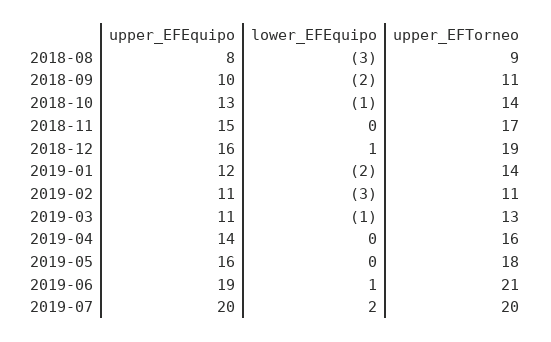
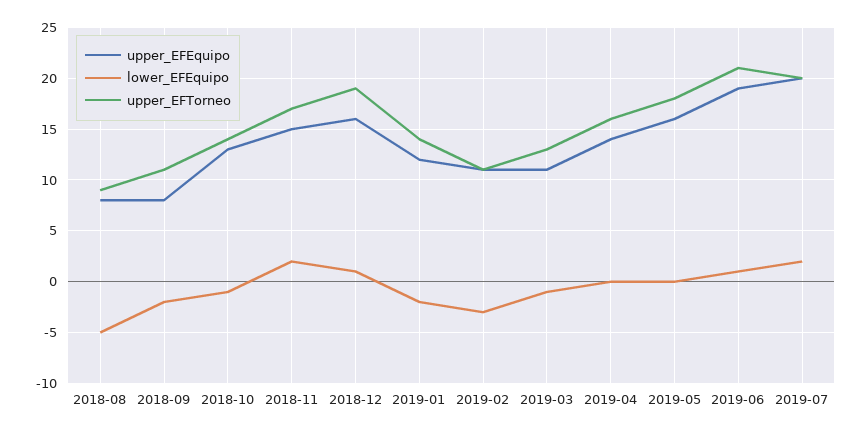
  {
    "upper_EFEquipo": {
      "2018-08": 8,
-     "2018-09": 10,
+     "2018-09": 8,
      "2018-10": 13,
      "2018-11": 15,
      "2018-12": 16,
      "2019-01": 12,
      "2019-02": 11,
      "2019-03": 11,
      "2019-04": 14,
      "2019-05": 16,
      "2019-06": 19,
      "2019-07": 20
    },
    "lower_EFEquipo": {
-     "2018-08": -3,
+     "2018-08": -5,
      "2018-09": -2,
      "2018-10": -1,
-     "2018-11": 0,
+     "2018-11": 2,
      "2018-12": 1,
      "2019-01": -2,
      "2019-02": -3,
      "2019-03": -1,
      "2019-04": 0,
      "2019-05": 0,
      "2019-06": 1,
      "2019-07": 2
    },
    "upper_EFTorneo": {
      "2018-08": 9,
      "2018-09": 11,
      "2018-10": 14,
      "2018-11": 17,
      "2018-12": 19,
      "2019-01": 14,
      "2019-02": 11,
      "2019-03": 13,
      "2019-04": 16,
      "2019-05": 18,
      "2019-06": 21,
      "2019-07": 20
    }
  }

